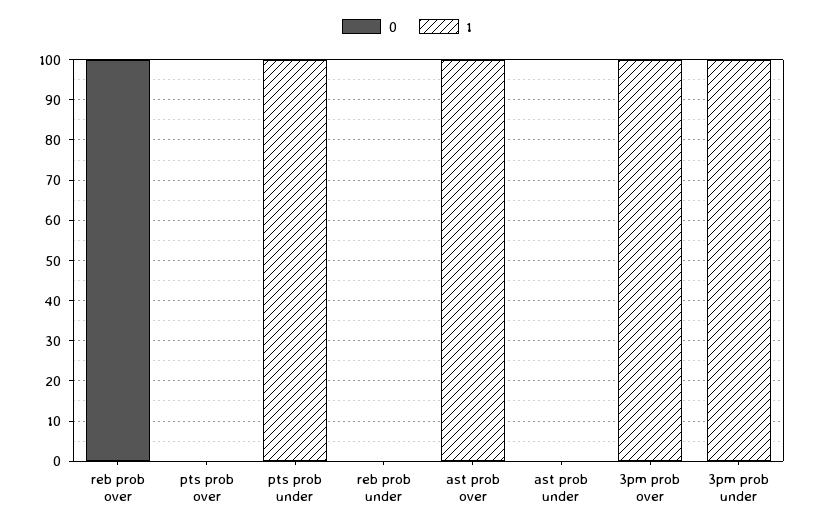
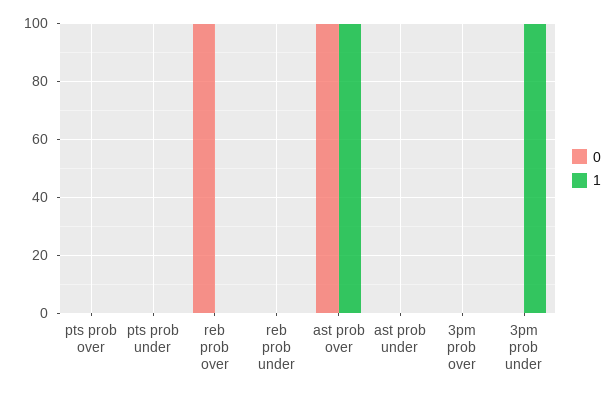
  {
    "0": {
      "reb prob over": 100,
      "pts prob over": 0,
      "pts prob under": 0,
      "reb prob under": 0,
-     "ast prob over": 0,
+     "ast prob over": 100,
      "ast prob under": 0,
      "3pm prob over": 0,
      "3pm prob under": 0
    },
    "1": {
      "reb prob over": 0,
      "pts prob over": 0,
-     "pts prob under": 100,
+     "pts prob under": 0,
      "reb prob under": 0,
      "ast prob over": 100,
      "ast prob under": 0,
-     "3pm prob over": 100,
+     "3pm prob over": 0,
      "3pm prob under": 100
    }
  }

